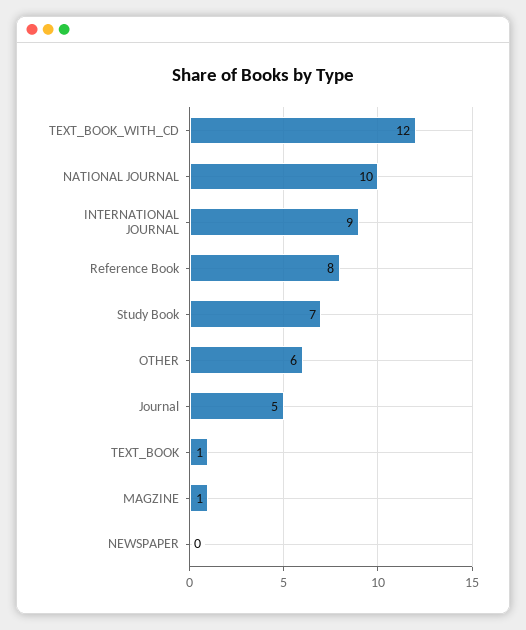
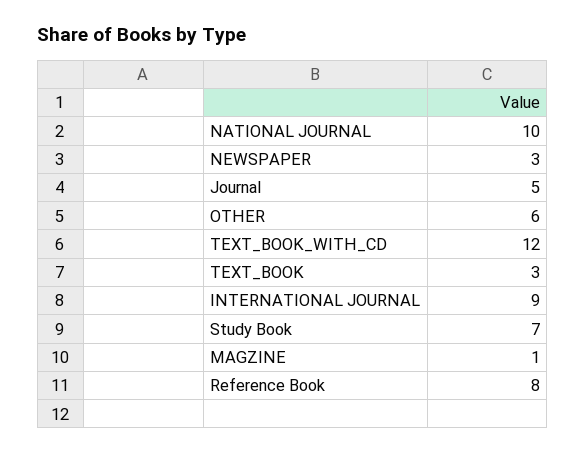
  {
    "TEXT_BOOK_WITH_CD": 12,
    "NATIONAL JOURNAL": 10,
    "INTERNATIONAL JOURNAL": 9,
    "Reference Book": 8,
    "Study Book": 7,
    "OTHER": 6,
    "Journal": 5,
-   "TEXT_BOOK": 1,
+   "TEXT_BOOK": 3,
    "MAGZINE": 1,
-   "NEWSPAPER": 0
+   "NEWSPAPER": 3
  }

